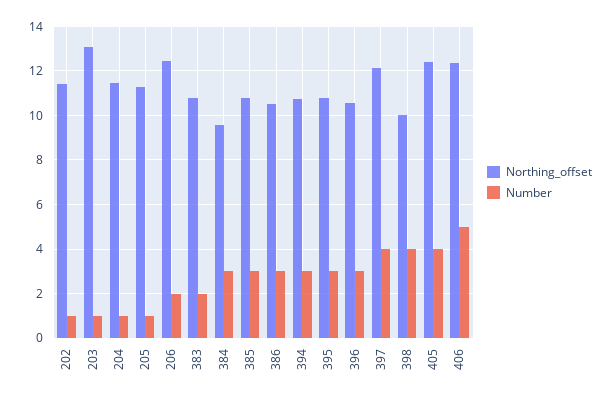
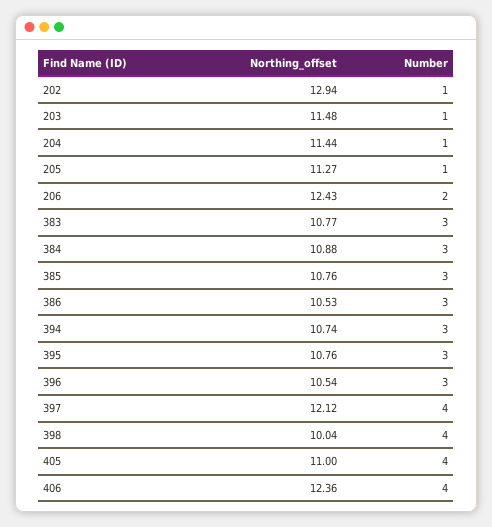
  {
    "Northing_offset": {
-     "202": 11.5,
+     "202": 12.94,
-     "203": 13,
+     "203": 11.48,
      "204": 11.44,
      "205": 11.27,
      "206": 12.43,
      "383": 10.77,
-     "384": 9.5,
+     "384": 10.88,
      "385": 10.76,
      "386": 10.53,
      "394": 10.74,
      "395": 10.76,
      "396": 10.54,
      "397": 12.12,
      "398": 10.04,
-     "405": 12.5,
+     "405": 11,
      "406": 12.36
    },
    "Number": {
      "202": 1,
      "203": 1,
      "204": 1,
      "205": 1,
      "206": 2,
-     "383": 2,
+     "383": 3,
      "384": 3,
      "385": 3,
      "386": 3,
      "394": 3,
      "395": 3,
      "396": 3,
      "397": 4,
      "398": 4,
      "405": 4,
-     "406": 5
+     "406": 4
    }
  }

